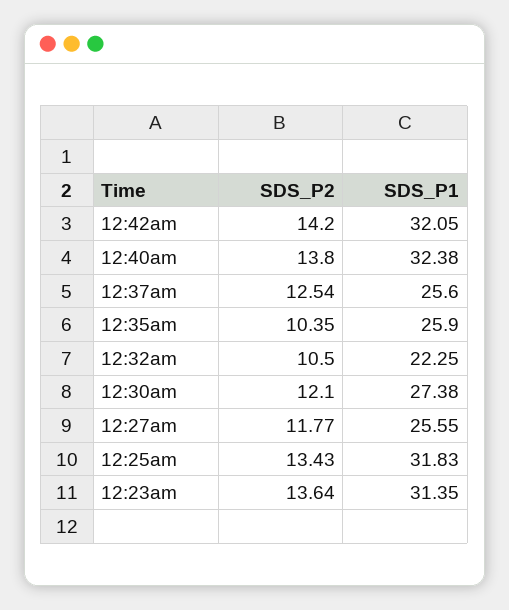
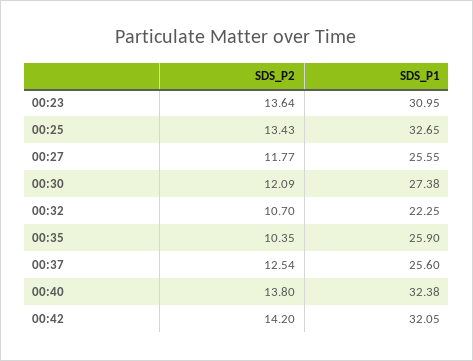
  {
    "SDS_P2": {
      "12:42am": 14.2,
      "12:40am": 13.8,
      "12:37am": 12.54,
      "12:35am": 10.35,
-     "12:32am": 10.5,
+     "12:32am": 10.7,
-     "12:30am": 12.1,
+     "12:30am": 12.09,
      "12:27am": 11.77,
      "12:25am": 13.43,
      "12:23am": 13.64
    },
    "SDS_P1": {
      "12:42am": 32.05,
      "12:40am": 32.38,
      "12:37am": 25.6,
      "12:35am": 25.9,
      "12:32am": 22.25,
      "12:30am": 27.38,
      "12:27am": 25.55,
-     "12:25am": 31.83,
+     "12:25am": 32.65,
-     "12:23am": 31.35
+     "12:23am": 30.95
    }
  }

